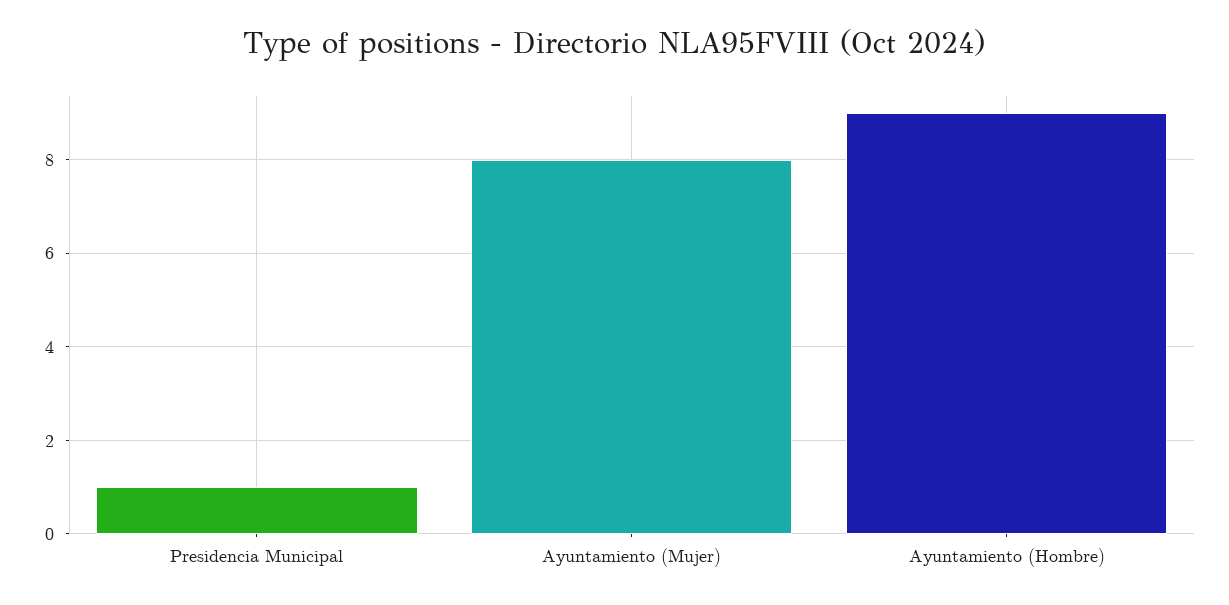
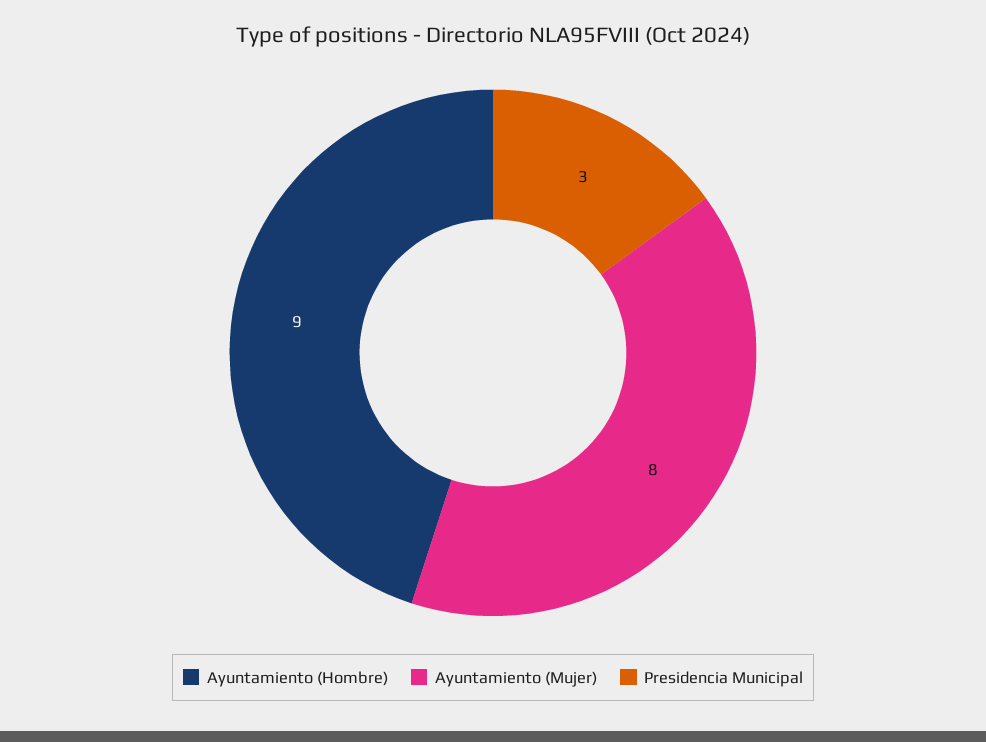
  {
-   "Presidencia Municipal": 1,
+   "Presidencia Municipal": 3,
    "Ayuntamiento (Mujer)": 8,
    "Ayuntamiento (Hombre)": 9
  }

